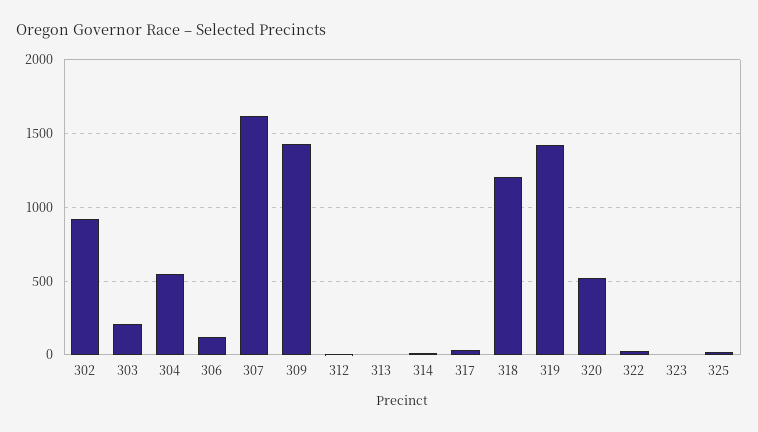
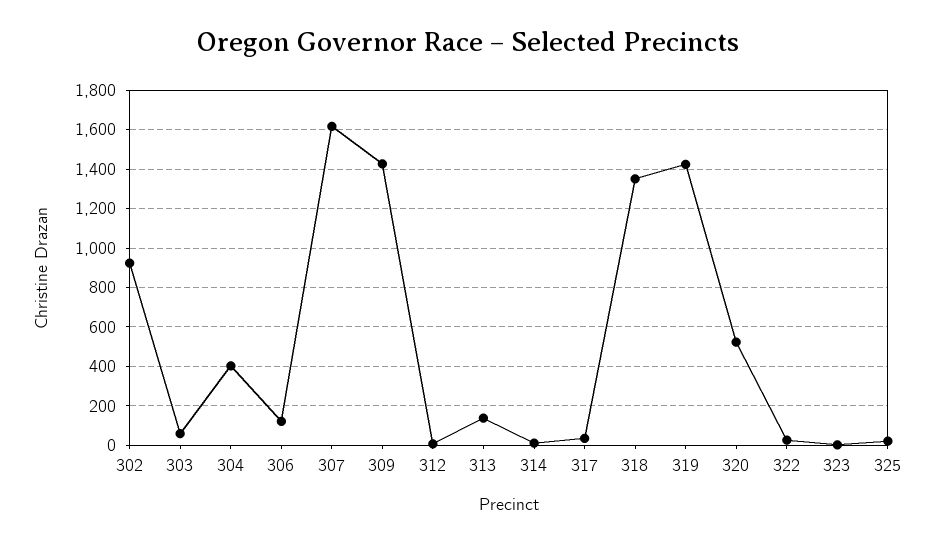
  {
    "302": 900,
-   "303": 200,
+   "303": 50,
-   "304": 550,
+   "304": 400,
    "306": 100,
    "307": 1600,
    "309": 1450,
    "312": 0,
-   "313": 0,
+   "313": 150,
    "314": 0,
    "317": 50,
-   "318": 1200,
+   "318": 1350,
    "319": 1400,
    "320": 500,
    "322": 50,
    "323": 0,
    "325": 0
  }

